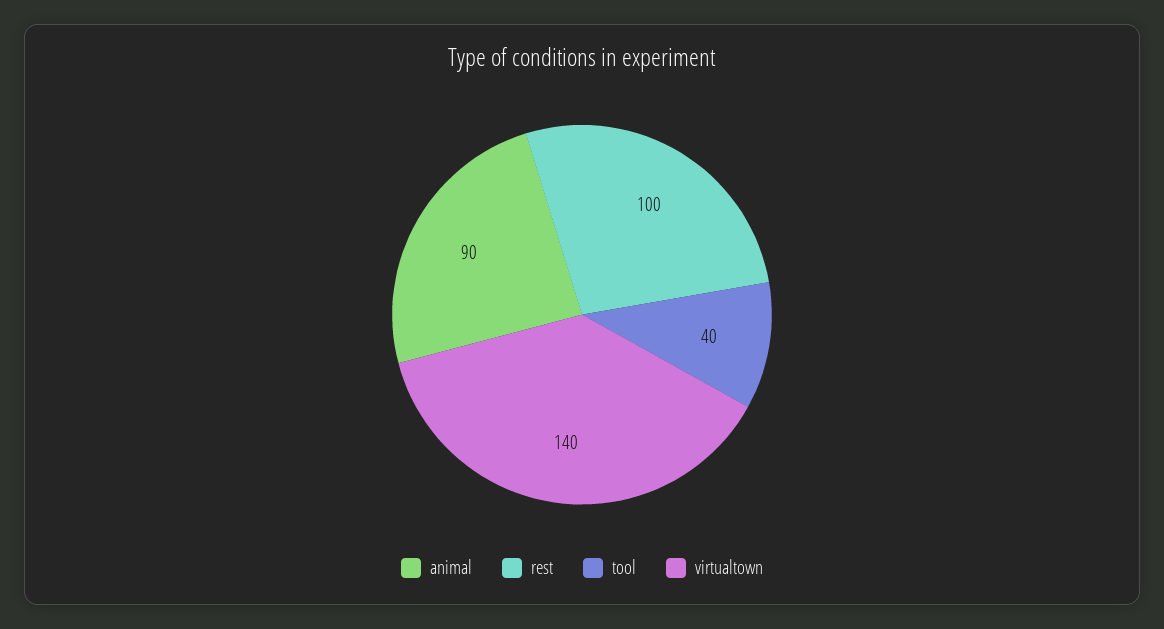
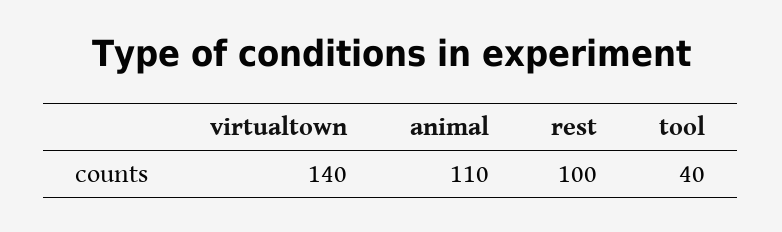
  {
-   "animal": 90,
+   "animal": 110,
    "rest": 100,
    "tool": 40,
    "virtualtown": 140
  }

